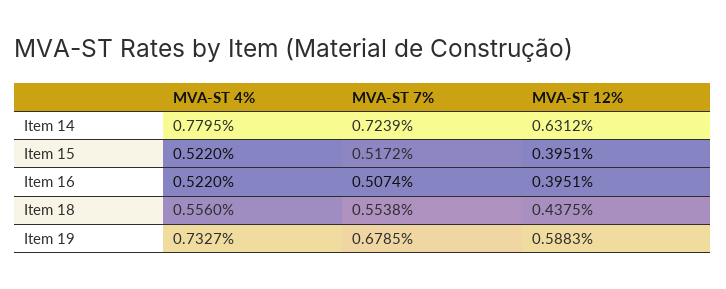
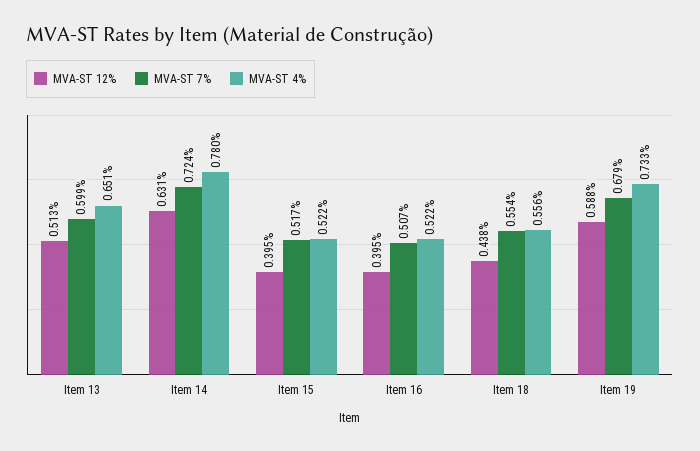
  {
    "MVA-ST 4%": {
      "Item 14": 0.7795,
      "Item 15": 0.522,
      "Item 16": 0.522,
      "Item 18": 0.556,
-     "Item 19": 0.7327
+     "Item 19": 0.7327,
+     "Item 13": 0.651
    },
    "MVA-ST 7%": {
      "Item 14": 0.7239,
      "Item 15": 0.5172,
      "Item 16": 0.5074,
      "Item 18": 0.5538,
-     "Item 19": 0.6785
+     "Item 19": 0.6785,
+     "Item 13": 0.599
    },
    "MVA-ST 12%": {
      "Item 14": 0.6312,
      "Item 15": 0.3951,
      "Item 16": 0.3951,
      "Item 18": 0.4375,
-     "Item 19": 0.5883
+     "Item 19": 0.5883,
+     "Item 13": 0.513
    }
  }

